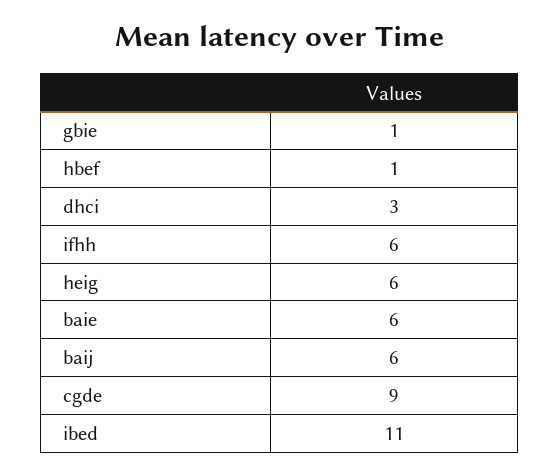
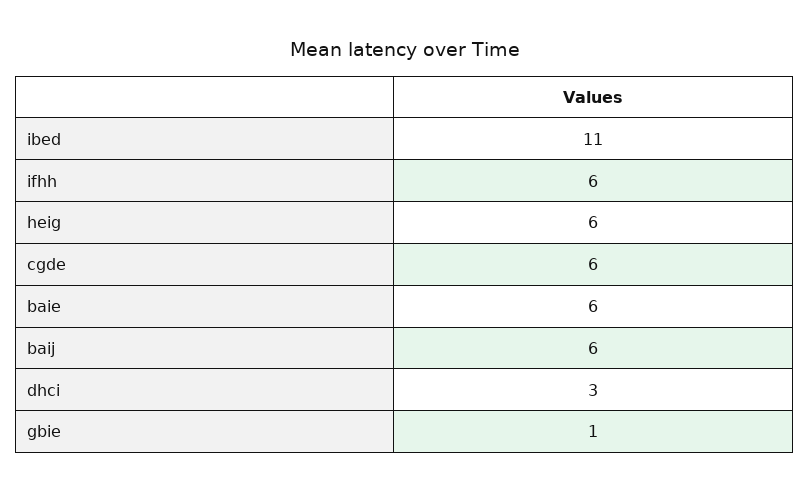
  {
    "gbie": 1,
-   "hbef": 1,
    "dhci": 3,
    "ifhh": 6,
    "heig": 6,
    "baie": 6,
    "baij": 6,
-   "cgde": 9,
+   "cgde": 6,
    "ibed": 11
  }

